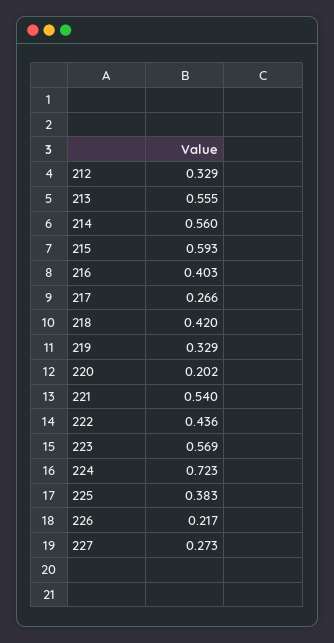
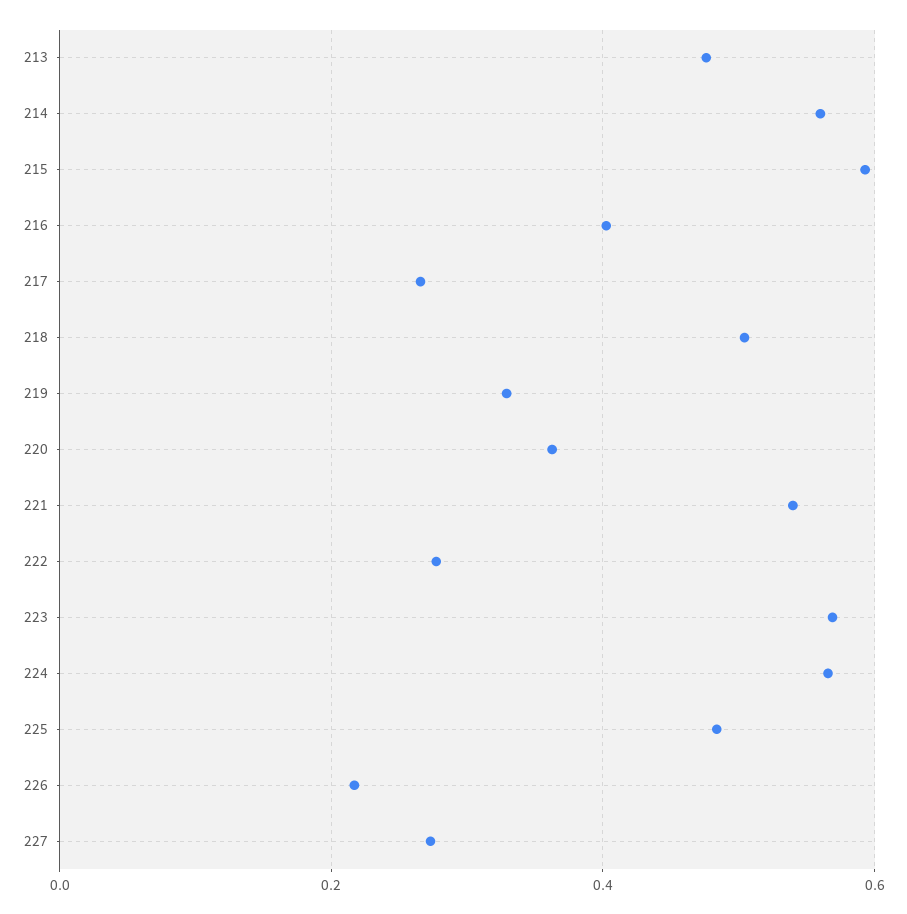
  {
-   "212": 0.329,
-   "213": 0.555,
+   "213": 0.48,
    "214": 0.56,
    "215": 0.593,
    "216": 0.403,
    "217": 0.266,
-   "218": 0.42,
+   "218": 0.5,
    "219": 0.329,
-   "220": 0.202,
+   "220": 0.36,
    "221": 0.54,
-   "222": 0.436,
+   "222": 0.28,
    "223": 0.569,
-   "224": 0.723,
+   "224": 0.56,
-   "225": 0.383,
+   "225": 0.48,
    "226": 0.217,
    "227": 0.273
  }

